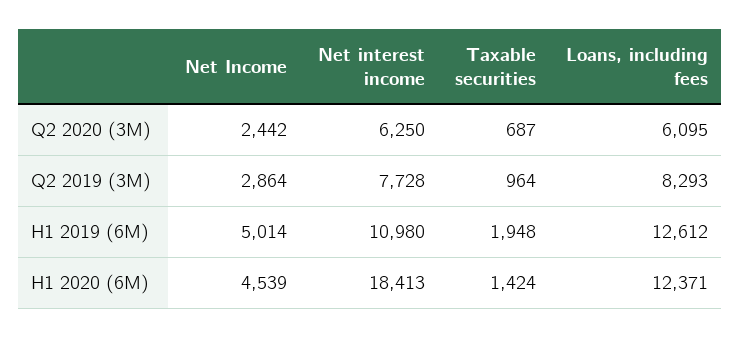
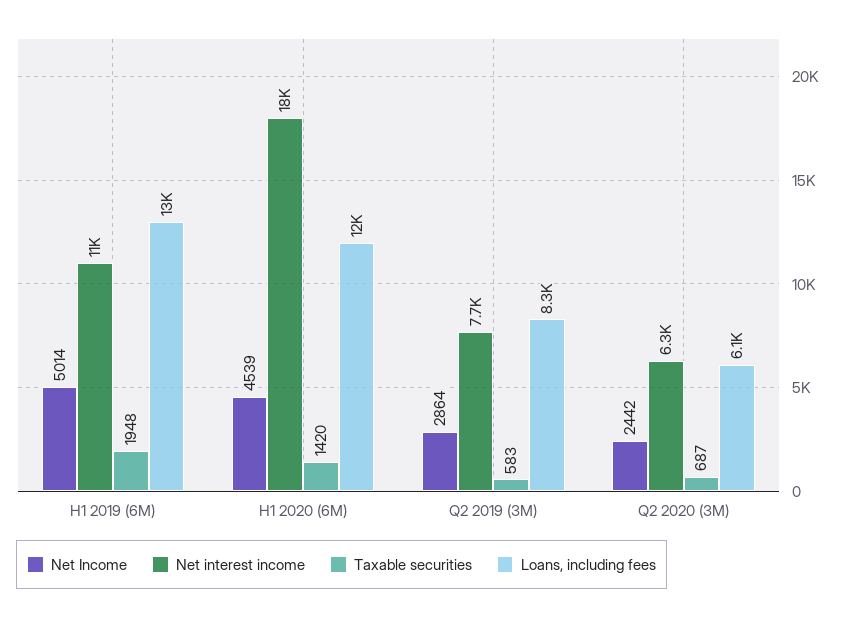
  {
    "Net Income": {
      "Q2 2020 (3M)": 2442,
      "Q2 2019 (3M)": 2864,
      "H1 2019 (6M)": 5014,
      "H1 2020 (6M)": 4539
    },
    "Net interest income": {
      "Q2 2020 (3M)": 6250,
      "Q2 2019 (3M)": 7728,
      "H1 2019 (6M)": 10980,
      "H1 2020 (6M)": 18413
    },
    "Taxable securities": {
      "Q2 2020 (3M)": 687,
-     "Q2 2019 (3M)": 964,
+     "Q2 2019 (3M)": 583,
      "H1 2019 (6M)": 1948,
-     "H1 2020 (6M)": 1424
+     "H1 2020 (6M)": 1420
    },
    "Loans, including fees": {
      "Q2 2020 (3M)": 6095,
      "Q2 2019 (3M)": 8293,
      "H1 2019 (6M)": 12612,
      "H1 2020 (6M)": 12371
    }
  }

